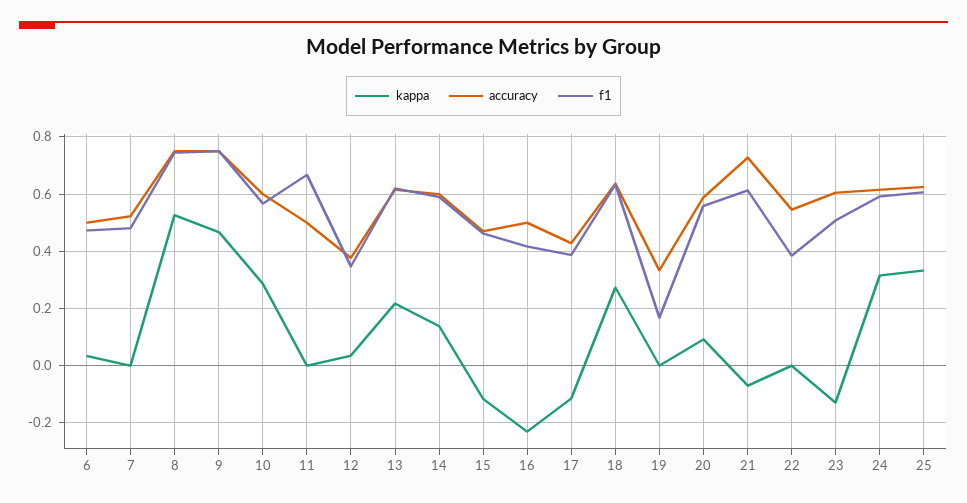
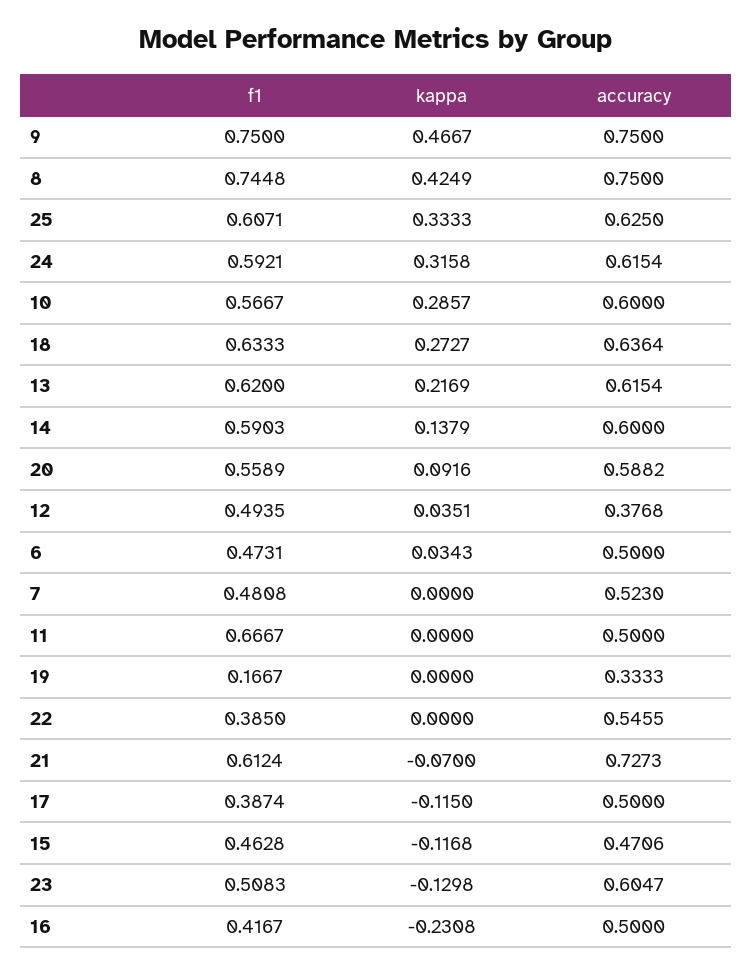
  {
    "kappa": {
      "6": 0.0343,
      "7": 0,
-     "8": 0.525,
+     "8": 0.4249,
      "9": 0.4667,
      "10": 0.2857,
      "11": 0,
      "12": 0.0351,
      "13": 0.2169,
      "14": 0.1379,
      "15": -0.1168,
      "16": -0.2308,
      "17": -0.115,
      "18": 0.2727,
      "19": 0,
      "20": 0.0916,
      "21": -0.07,
      "22": 0,
      "23": -0.1298,
      "24": 0.3158,
      "25": 0.3333
    },
    "accuracy": {
      "6": 0.5,
      "7": 0.523,
      "8": 0.75,
      "9": 0.75,
      "10": 0.6,
      "11": 0.5,
      "12": 0.3768,
      "13": 0.6154,
      "14": 0.6,
      "15": 0.4706,
      "16": 0.5,
-     "17": 0.425,
+     "17": 0.5,
      "18": 0.6364,
      "19": 0.3333,
      "20": 0.5882,
      "21": 0.7273,
      "22": 0.5455,
      "23": 0.6047,
      "24": 0.6154,
      "25": 0.625
    },
    "f1": {
      "6": 0.4731,
      "7": 0.4808,
      "8": 0.7448,
      "9": 0.75,
      "10": 0.5667,
      "11": 0.6667,
-     "12": 0.35,
+     "12": 0.4935,
      "13": 0.62,
      "14": 0.5903,
      "15": 0.4628,
      "16": 0.4167,
      "17": 0.3874,
      "18": 0.6333,
      "19": 0.1667,
      "20": 0.5589,
      "21": 0.6124,
      "22": 0.385,
      "23": 0.5083,
      "24": 0.5921,
      "25": 0.6071
    }
  }

